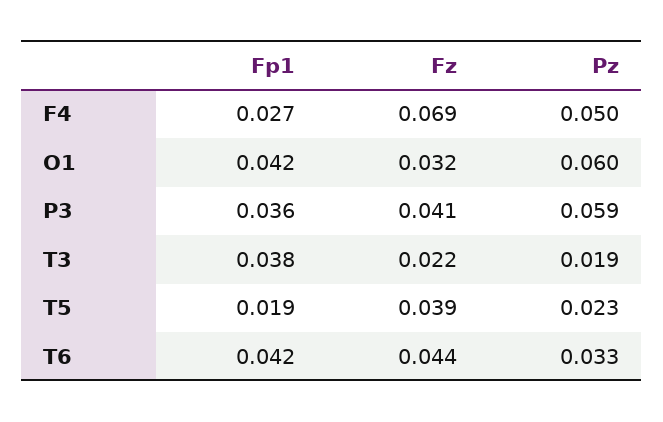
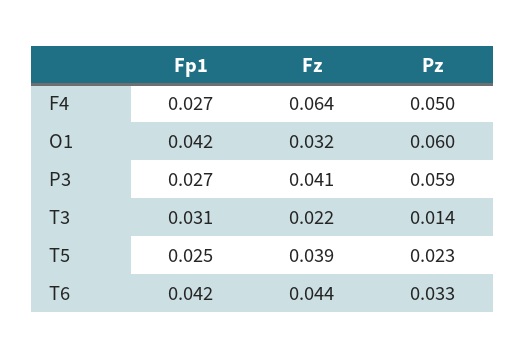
  {
    "Fp1": {
      "F4": 0.027,
      "O1": 0.042,
-     "P3": 0.036,
+     "P3": 0.027,
-     "T3": 0.038,
+     "T3": 0.031,
-     "T5": 0.019,
+     "T5": 0.025,
      "T6": 0.042
    },
    "Fz": {
-     "F4": 0.069,
+     "F4": 0.064,
      "O1": 0.032,
      "P3": 0.041,
      "T3": 0.022,
      "T5": 0.039,
      "T6": 0.044
    },
    "Pz": {
      "F4": 0.05,
      "O1": 0.06,
      "P3": 0.059,
-     "T3": 0.019,
+     "T3": 0.014,
      "T5": 0.023,
      "T6": 0.033
    }
  }

